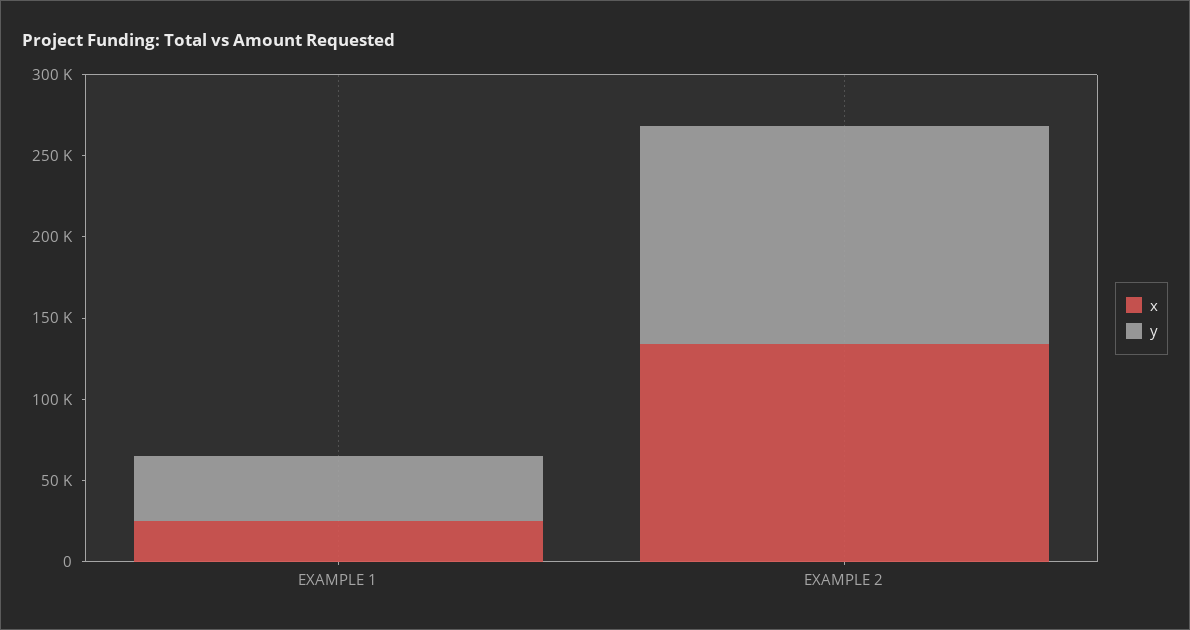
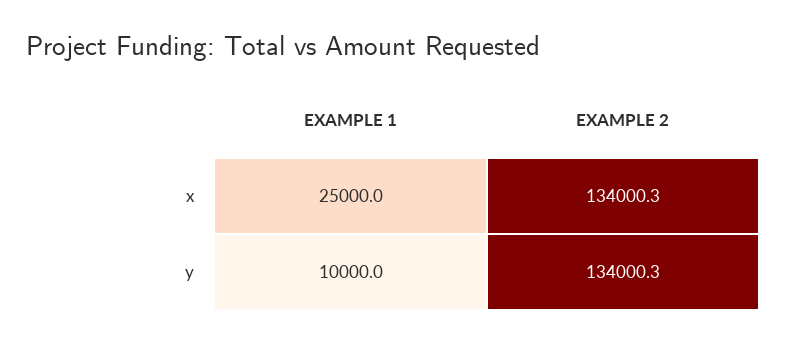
  {
    "x": {
      "EXAMPLE 1": 25000,
      "EXAMPLE 2": 134000.3
    },
    "y": {
-     "EXAMPLE 1": 40000,
+     "EXAMPLE 1": 10000,
      "EXAMPLE 2": 134000.3
    }
  }

